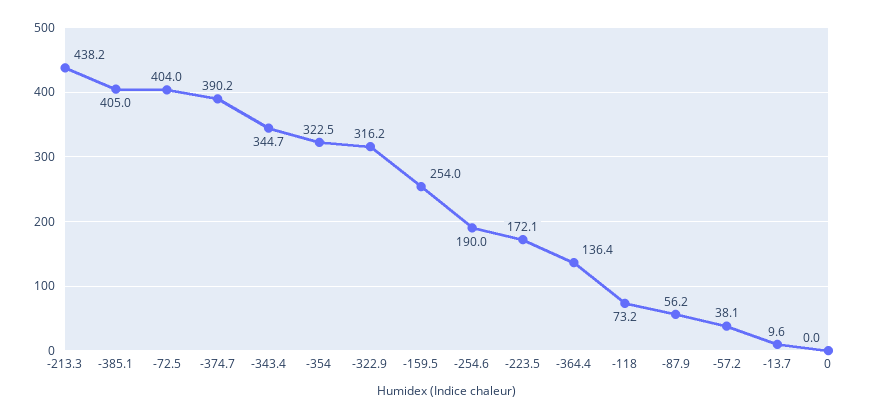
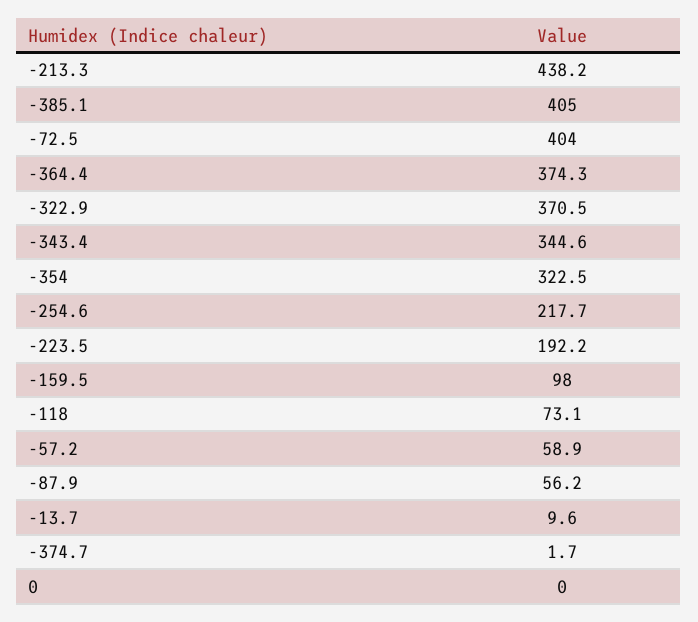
  {
    "-213.3": 438.2,
    "-385.1": 405,
    "-72.5": 404,
-   "-374.7": 390.2,
+   "-374.7": 1.7,
-   "-343.4": 344.7,
+   "-343.4": 344.6,
    "-354": 322.5,
-   "-322.9": 316.2,
+   "-322.9": 370.5,
-   "-159.5": 254,
+   "-159.5": 98,
-   "-254.6": 190,
+   "-254.6": 217.7,
-   "-223.5": 172.1,
+   "-223.5": 192.2,
-   "-364.4": 136.4,
+   "-364.4": 374.3,
-   "-118": 73.2,
+   "-118": 73.1,
    "-87.9": 56.2,
-   "-57.2": 38.1,
+   "-57.2": 58.9,
    "-13.7": 9.6,
    "0": 0
  }

